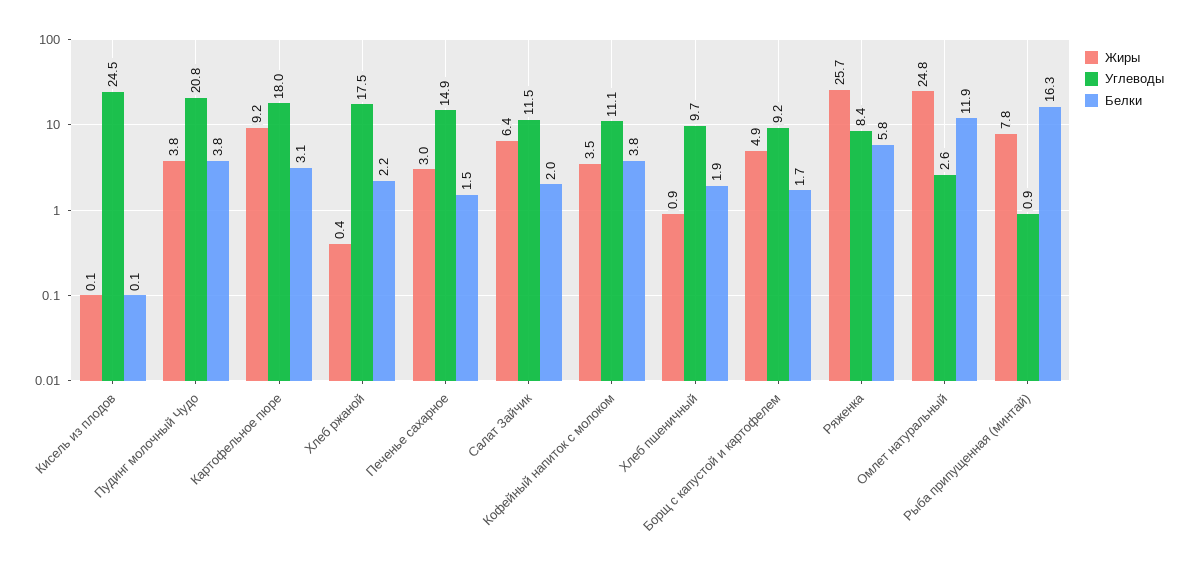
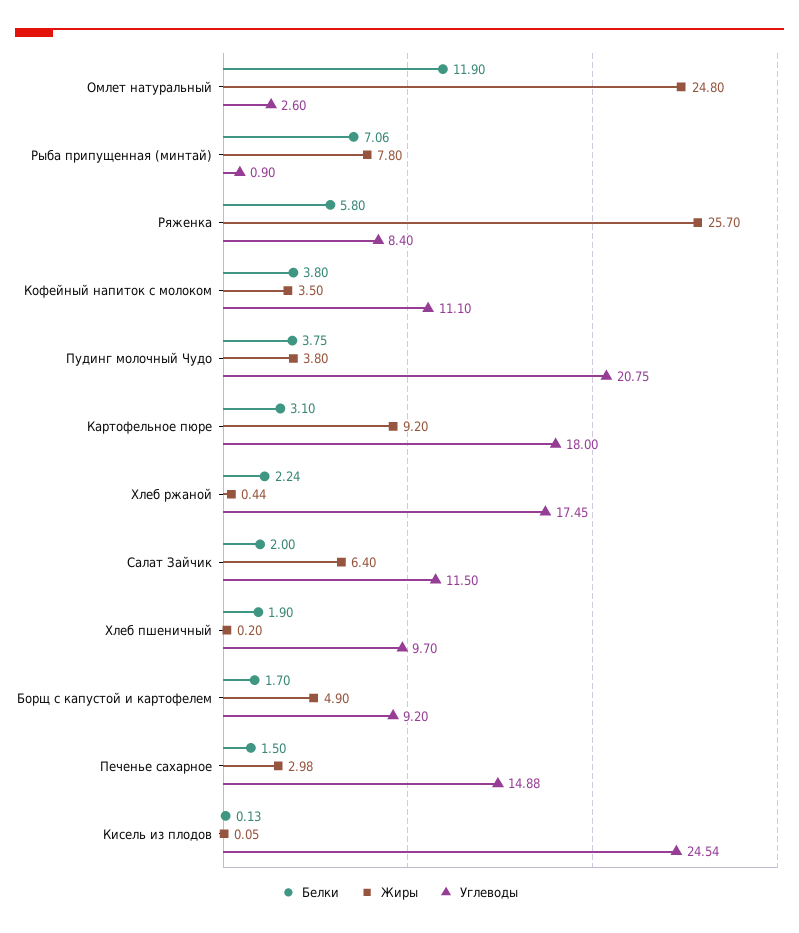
  {
    "Жиры": {
      "Кисель из плодов": 0.05,
      "Пудинг молочный Чудо": 3.8,
      "Картофельное пюре": 9.2,
      "Хлеб ржаной": 0.44,
      "Печенье сахарное": 2.98,
      "Салат Зайчик": 6.4,
      "Кофейный напиток с молоком": 3.5,
-     "Хлеб пшеничный": 0.9,
+     "Хлеб пшеничный": 0.2,
      "Борщ с капустой и картофелем": 4.9,
      "Ряженка": 25.7,
      "Омлет натуральный": 24.8,
      "Рыба припущенная (минтай)": 7.8
    },
    "Углеводы": {
      "Кисель из плодов": 24.54,
      "Пудинг молочный Чудо": 20.75,
      "Картофельное пюре": 18,
      "Хлеб ржаной": 17.45,
      "Печенье сахарное": 14.88,
      "Салат Зайчик": 11.5,
      "Кофейный напиток с молоком": 11.1,
      "Хлеб пшеничный": 9.7,
      "Борщ с капустой и картофелем": 9.2,
      "Ряженка": 8.4,
      "Омлет натуральный": 2.6,
      "Рыба припущенная (минтай)": 0.9
    },
    "Белки": {
      "Кисель из плодов": 0.13,
      "Пудинг молочный Чудо": 3.75,
      "Картофельное пюре": 3.1,
      "Хлеб ржаной": 2.24,
      "Печенье сахарное": 1.5,
      "Салат Зайчик": 2,
      "Кофейный напиток с молоком": 3.8,
      "Хлеб пшеничный": 1.9,
      "Борщ с капустой и картофелем": 1.7,
      "Ряженка": 5.8,
      "Омлет натуральный": 11.9,
-     "Рыба припущенная (минтай)": 16.3
+     "Рыба припущенная (минтай)": 7.06
    }
  }

